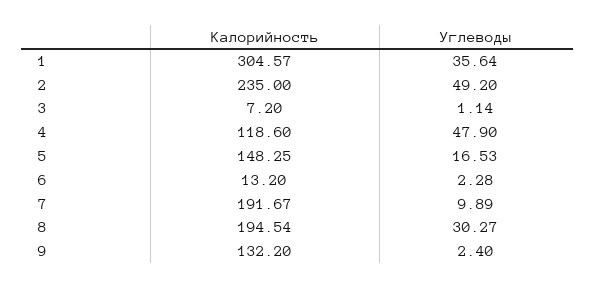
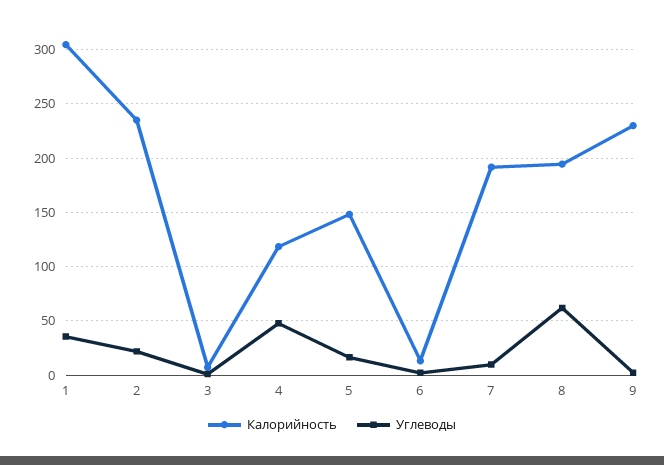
  {
    "Калорийность": {
      "1": 304.57,
      "2": 235,
      "3": 7.2,
      "4": 118.6,
      "5": 148.25,
      "6": 13.2,
      "7": 191.67,
      "8": 194.54,
-     "9": 132.2
+     "9": 230
    },
    "Углеводы": {
      "1": 35.64,
-     "2": 49.2,
+     "2": 20,
      "3": 1.14,
      "4": 47.9,
      "5": 16.53,
      "6": 2.28,
      "7": 9.89,
-     "8": 30.27,
+     "8": 60,
      "9": 2.4
    }
  }

